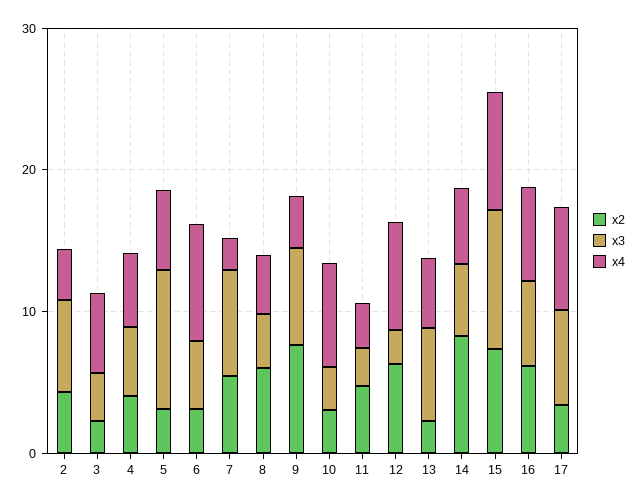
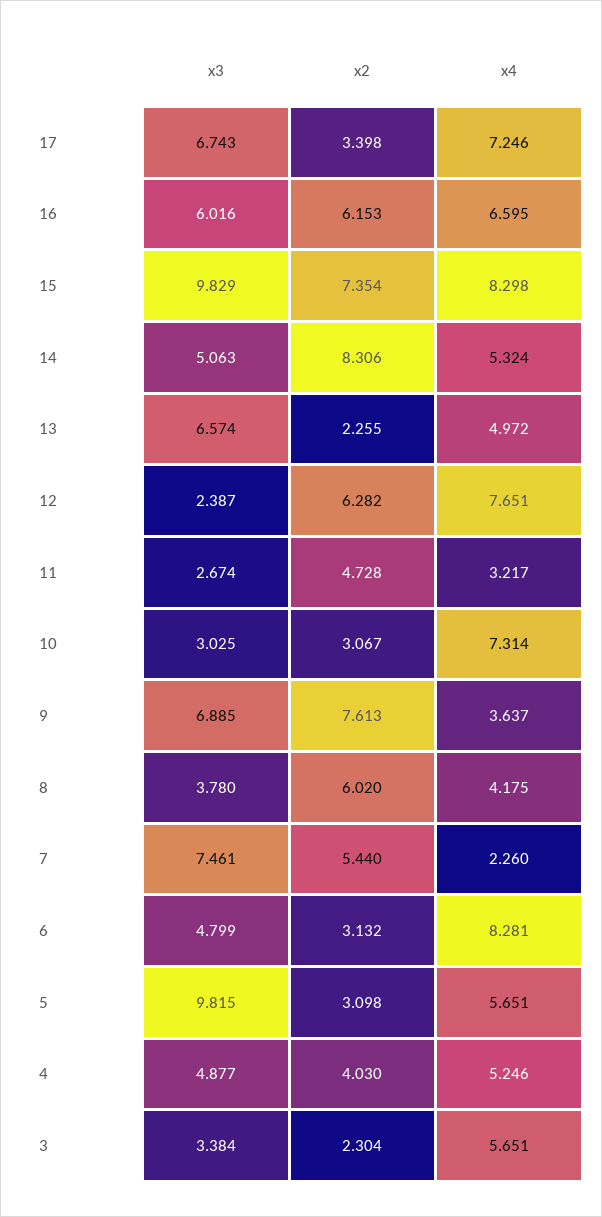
  {
    "x2": {
-     "2": 4,
      "3": 2.304,
      "4": 4.03,
      "5": 3.098,
      "6": 3.132,
      "7": 5.44,
      "8": 6.02,
      "9": 7.613,
      "10": 3.067,
      "11": 4.728,
      "12": 6.282,
      "13": 2.255,
      "14": 8.306,
      "15": 7.354,
      "16": 6.153,
      "17": 3.398
    },
    "x3": {
-     "2": 6,
      "3": 3.384,
      "4": 4.877,
      "5": 9.815,
      "6": 4.799,
      "7": 7.461,
      "8": 3.78,
      "9": 6.885,
      "10": 3.025,
      "11": 2.674,
      "12": 2.387,
      "13": 6.574,
      "14": 5.063,
      "15": 9.829,
      "16": 6.016,
      "17": 6.743
    },
    "x4": {
-     "2": 4,
      "3": 5.651,
      "4": 5.246,
      "5": 5.651,
      "6": 8.281,
      "7": 2.26,
      "8": 4.175,
      "9": 3.637,
      "10": 7.314,
      "11": 3.217,
      "12": 7.651,
      "13": 4.972,
      "14": 5.324,
      "15": 8.298,
      "16": 6.595,
      "17": 7.246
    }
  }

